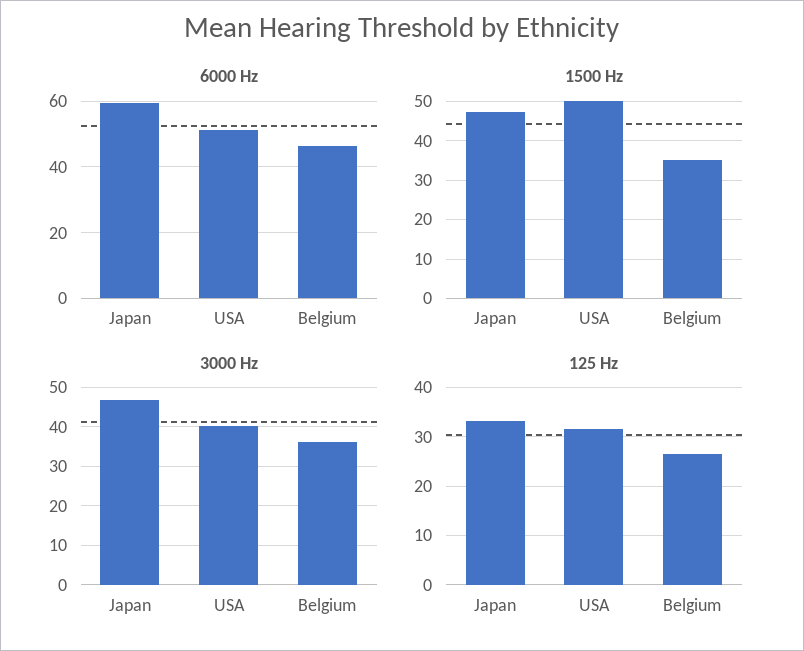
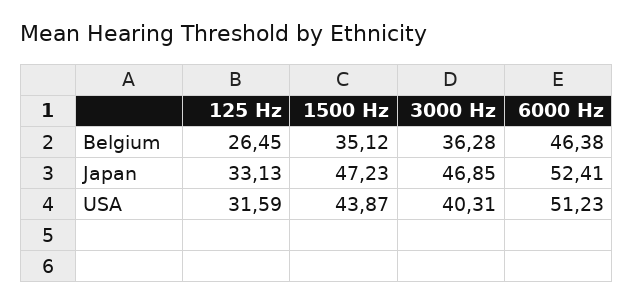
  {
    "6000 Hz": {
-     "Japan": 60,
+     "Japan": 52.41,
      "USA": 51.23,
      "Belgium": 46.38
    },
    "1500 Hz": {
      "Japan": 47.23,
-     "USA": 50,
+     "USA": 43.87,
      "Belgium": 35.12
    },
    "3000 Hz": {
      "Japan": 46.85,
      "USA": 40.31,
      "Belgium": 36.28
    },
    "125 Hz": {
      "Japan": 33.13,
      "USA": 31.59,
      "Belgium": 26.45
    }
  }

